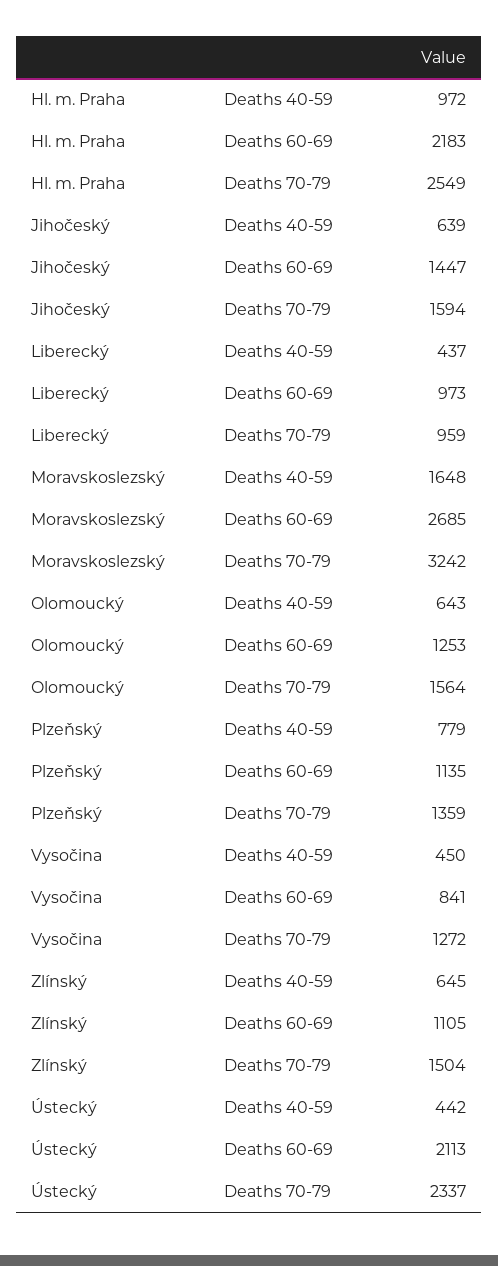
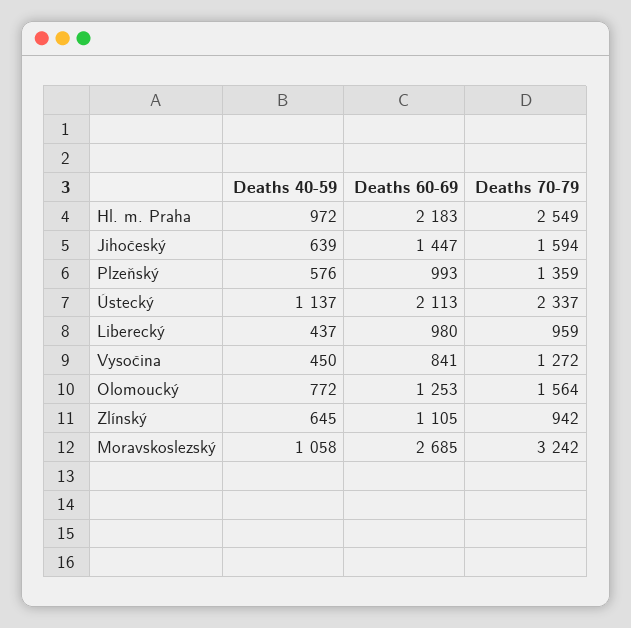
  {
    "Hl. m. Praha": {
      "Deaths 40-59": 972,
      "Deaths 60-69": 2183,
      "Deaths 70-79": 2549
    },
    "Jihočeský": {
      "Deaths 40-59": 639,
      "Deaths 60-69": 1447,
      "Deaths 70-79": 1594
    },
    "Liberecký": {
      "Deaths 40-59": 437,
-     "Deaths 60-69": 973,
+     "Deaths 60-69": 980,
      "Deaths 70-79": 959
    },
    "Moravskoslezský": {
-     "Deaths 40-59": 1648,
+     "Deaths 40-59": 1058,
      "Deaths 60-69": 2685,
      "Deaths 70-79": 3242
    },
    "Olomoucký": {
-     "Deaths 40-59": 643,
+     "Deaths 40-59": 772,
      "Deaths 60-69": 1253,
      "Deaths 70-79": 1564
    },
    "Plzeňský": {
-     "Deaths 40-59": 779,
+     "Deaths 40-59": 576,
-     "Deaths 60-69": 1135,
+     "Deaths 60-69": 993,
      "Deaths 70-79": 1359
    },
    "Vysočina": {
      "Deaths 40-59": 450,
      "Deaths 60-69": 841,
      "Deaths 70-79": 1272
    },
    "Zlínský": {
      "Deaths 40-59": 645,
      "Deaths 60-69": 1105,
-     "Deaths 70-79": 1504
+     "Deaths 70-79": 942
    },
    "Ústecký": {
-     "Deaths 40-59": 442,
+     "Deaths 40-59": 1137,
      "Deaths 60-69": 2113,
      "Deaths 70-79": 2337
    }
  }

